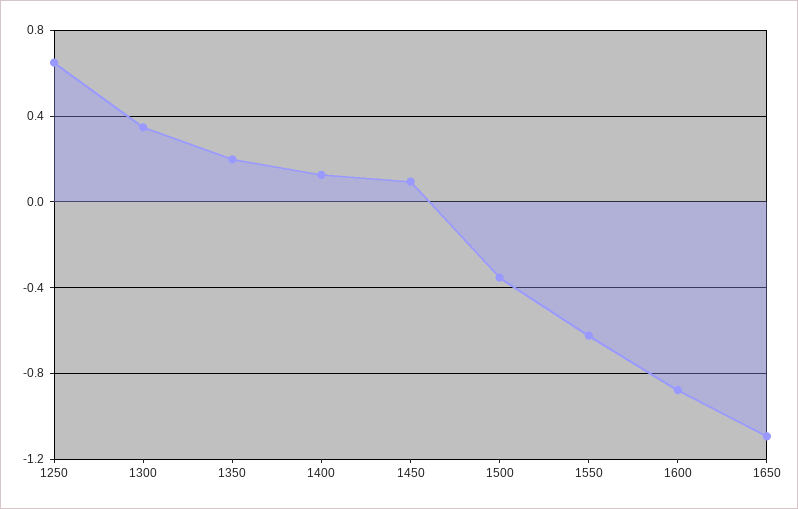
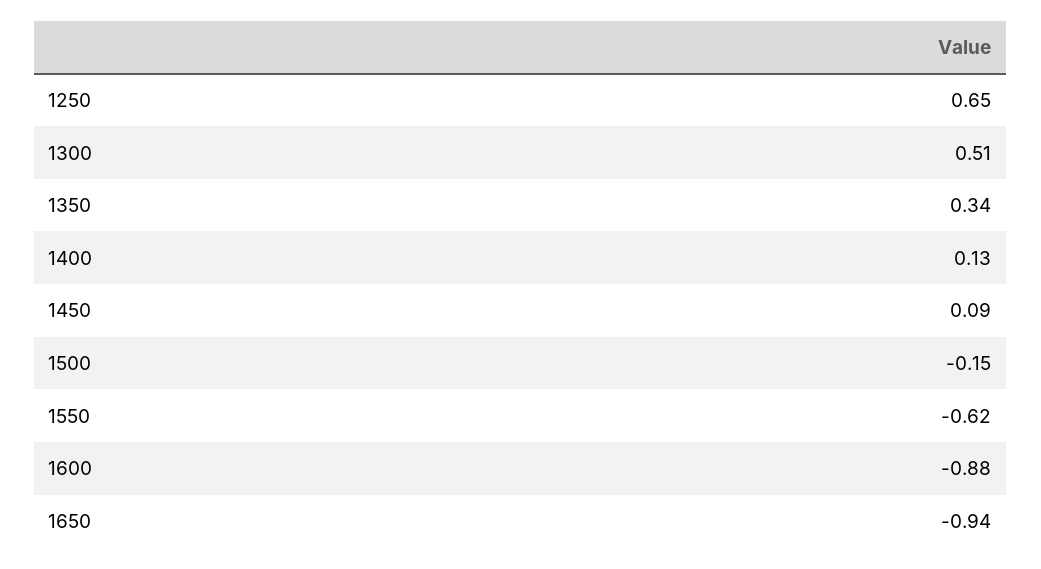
  {
    "1250": 0.65,
-   "1300": 0.35,
+   "1300": 0.51,
-   "1350": 0.2,
+   "1350": 0.34,
    "1400": 0.13,
    "1450": 0.09,
-   "1500": -0.35,
+   "1500": -0.15,
    "1550": -0.62,
    "1600": -0.88,
-   "1650": -1.1
+   "1650": -0.94
  }

